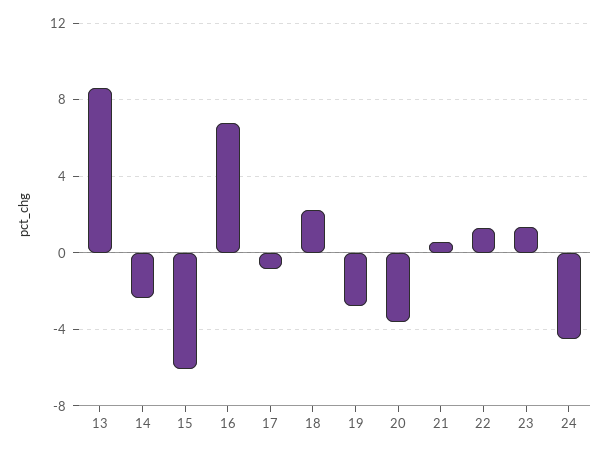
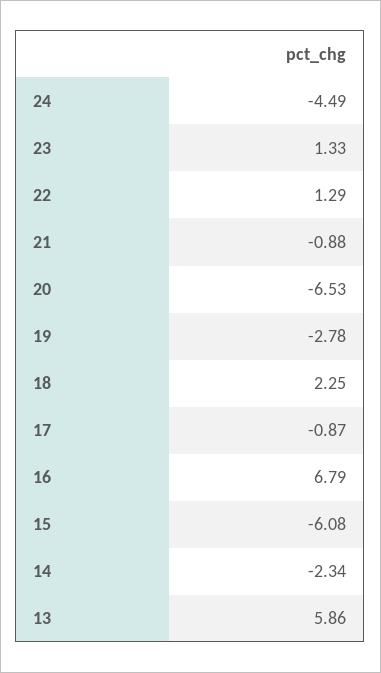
  {
-   "13": 8.5,
+   "13": 5.86,
    "14": -2.34,
    "15": -6.08,
    "16": 6.79,
    "17": -0.87,
    "18": 2.25,
    "19": -2.78,
-   "20": -3.5,
+   "20": -6.53,
-   "21": 0.5,
+   "21": -0.88,
    "22": 1.29,
    "23": 1.33,
    "24": -4.49
  }

